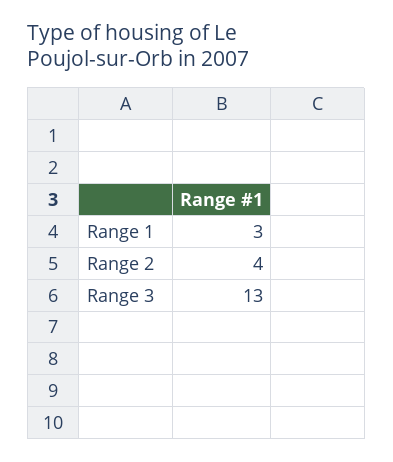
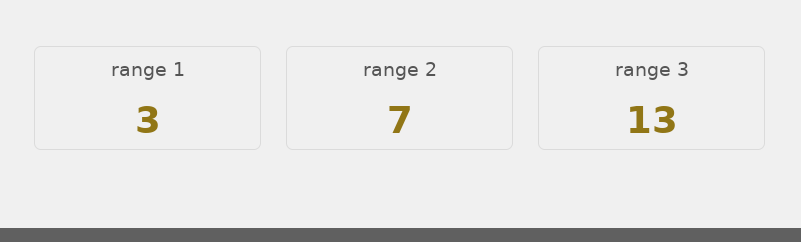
  {
    "Range 1": 3,
-   "Range 2": 4,
+   "Range 2": 7,
    "Range 3": 13
  }

